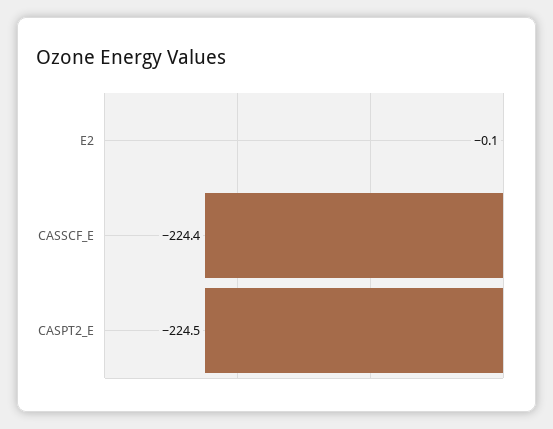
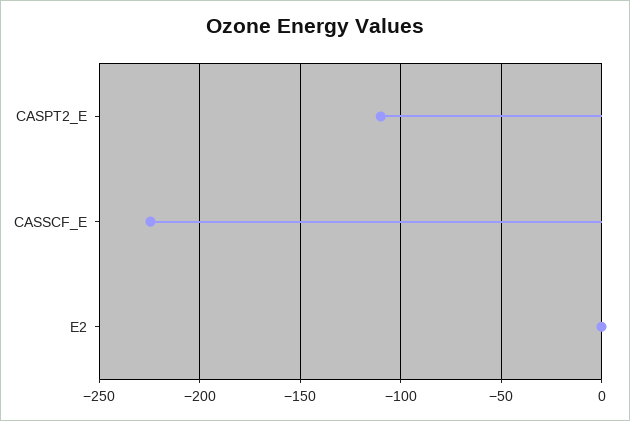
  {
    "E2": -0.1,
    "CASSCF_E": -224.4,
-   "CASPT2_E": -224.5
+   "CASPT2_E": -110
  }

